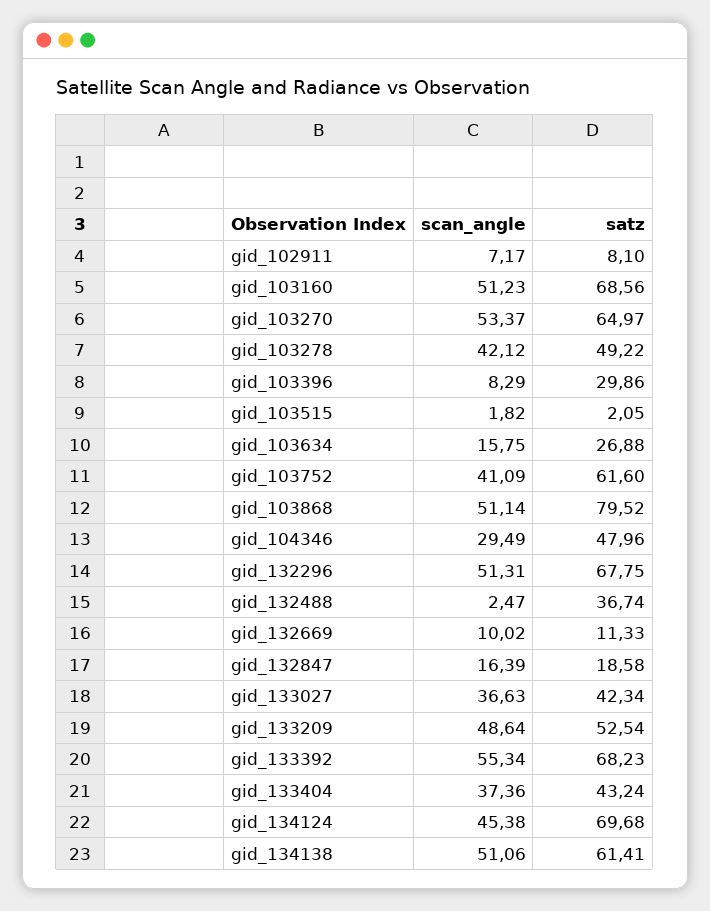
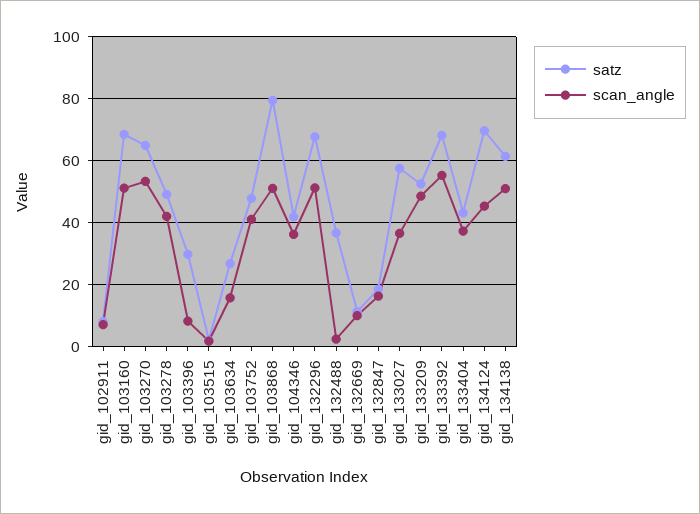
  {
    "scan_angle": {
      "gid_102911": 7.17,
      "gid_103160": 51.23,
      "gid_103270": 53.37,
      "gid_103278": 42.12,
      "gid_103396": 8.29,
      "gid_103515": 1.82,
      "gid_103634": 15.75,
      "gid_103752": 41.09,
      "gid_103868": 51.14,
-     "gid_104346": 29.49,
+     "gid_104346": 36,
      "gid_132296": 51.31,
      "gid_132488": 2.47,
      "gid_132669": 10.02,
      "gid_132847": 16.39,
      "gid_133027": 36.63,
      "gid_133209": 48.64,
      "gid_133392": 55.34,
      "gid_133404": 37.36,
      "gid_134124": 45.38,
      "gid_134138": 51.06
    },
    "satz": {
      "gid_102911": 8.1,
      "gid_103160": 68.56,
      "gid_103270": 64.97,
      "gid_103278": 49.22,
      "gid_103396": 29.86,
      "gid_103515": 2.05,
      "gid_103634": 26.88,
-     "gid_103752": 61.6,
+     "gid_103752": 48,
      "gid_103868": 79.52,
-     "gid_104346": 47.96,
+     "gid_104346": 42,
      "gid_132296": 67.75,
      "gid_132488": 36.74,
      "gid_132669": 11.33,
      "gid_132847": 18.58,
-     "gid_133027": 42.34,
+     "gid_133027": 58,
      "gid_133209": 52.54,
      "gid_133392": 68.23,
      "gid_133404": 43.24,
      "gid_134124": 69.68,
      "gid_134138": 61.41
    }
  }

